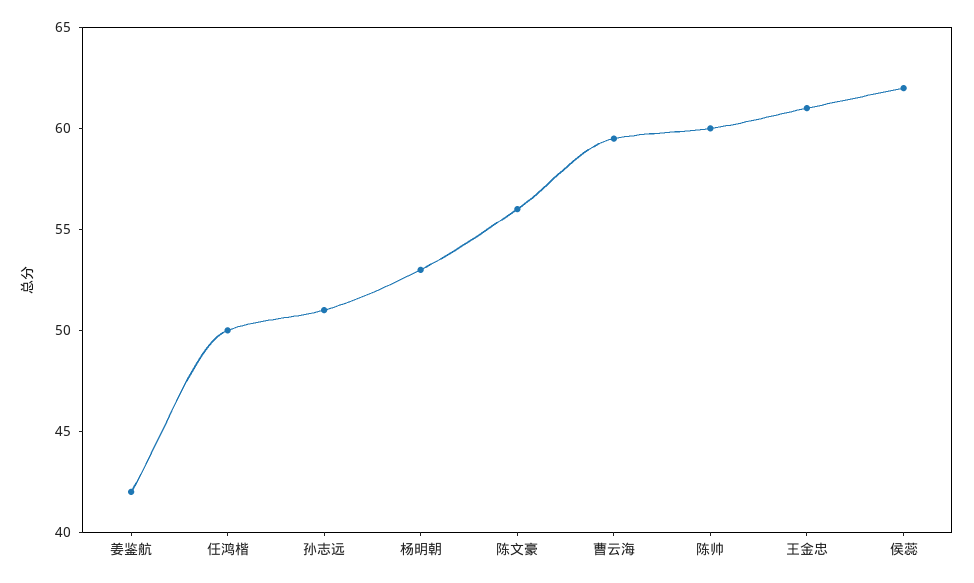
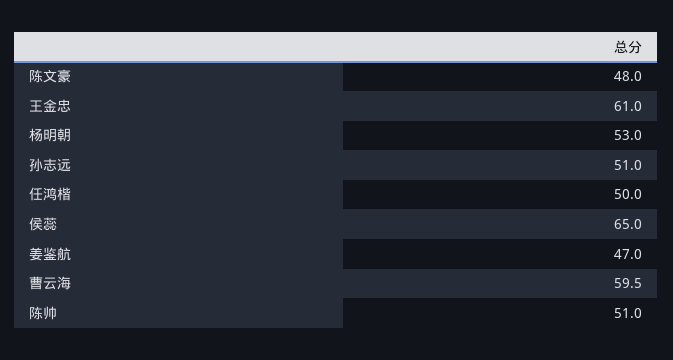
  {
-   "姜鉴航": 42,
+   "姜鉴航": 47,
    "任鸿楷": 50,
    "孙志远": 51,
    "杨明朝": 53,
-   "陈文豪": 56,
+   "陈文豪": 48,
    "曹云海": 59.5,
-   "陈帅": 60,
+   "陈帅": 51,
    "王金忠": 61,
-   "侯蕊": 62
+   "侯蕊": 65
  }

